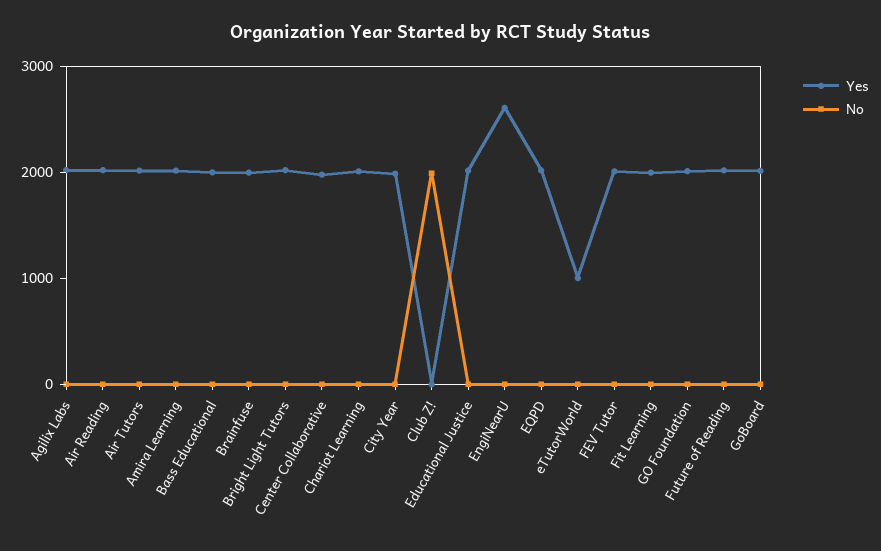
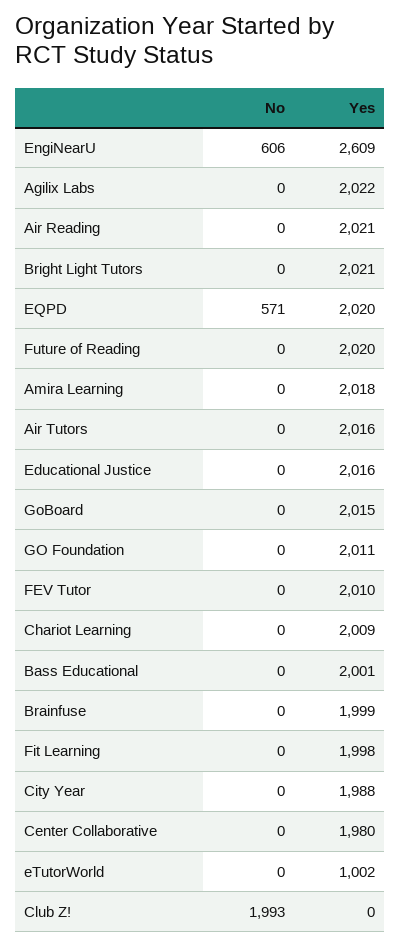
  {
    "Yes": {
      "Agilix Labs": 2022,
      "Air Reading": 2021,
      "Air Tutors": 2016,
      "Amira Learning": 2018,
      "Bass Educational": 2001,
      "Brainfuse": 1999,
      "Bright Light Tutors": 2021,
      "Center Collaborative": 1980,
      "Chariot Learning": 2009,
      "City Year": 1988,
      "Club Z!": 0,
      "Educational Justice": 2016,
      "EngiNearU": 2609,
      "EQPD": 2020,
      "eTutorWorld": 1002,
      "FEV Tutor": 2010,
      "Fit Learning": 1998,
      "GO Foundation": 2011,
      "Future of Reading": 2020,
      "GoBoard": 2015
    },
    "No": {
      "Agilix Labs": 0,
      "Air Reading": 0,
      "Air Tutors": 0,
      "Amira Learning": 0,
      "Bass Educational": 0,
      "Brainfuse": 0,
      "Bright Light Tutors": 0,
      "Center Collaborative": 0,
      "Chariot Learning": 0,
      "City Year": 0,
      "Club Z!": 1993,
      "Educational Justice": 0,
-     "EngiNearU": 0,
+     "EngiNearU": 606,
-     "EQPD": 0,
+     "EQPD": 571,
      "eTutorWorld": 0,
      "FEV Tutor": 0,
      "Fit Learning": 0,
      "GO Foundation": 0,
      "Future of Reading": 0,
      "GoBoard": 0
    }
  }

